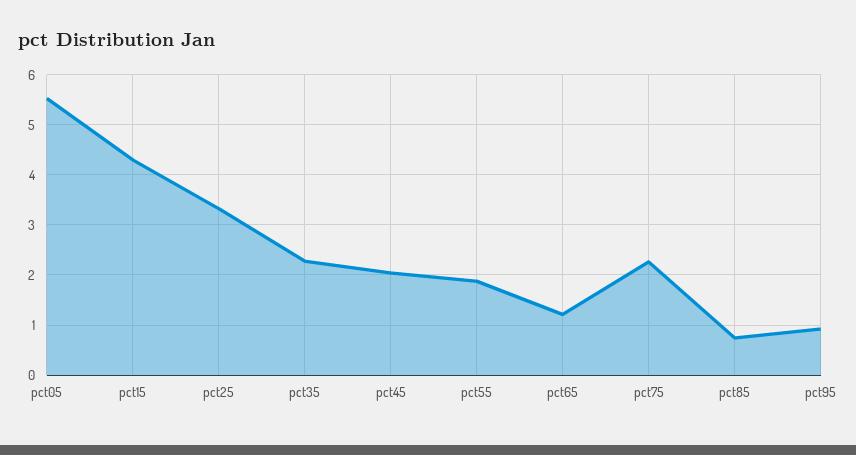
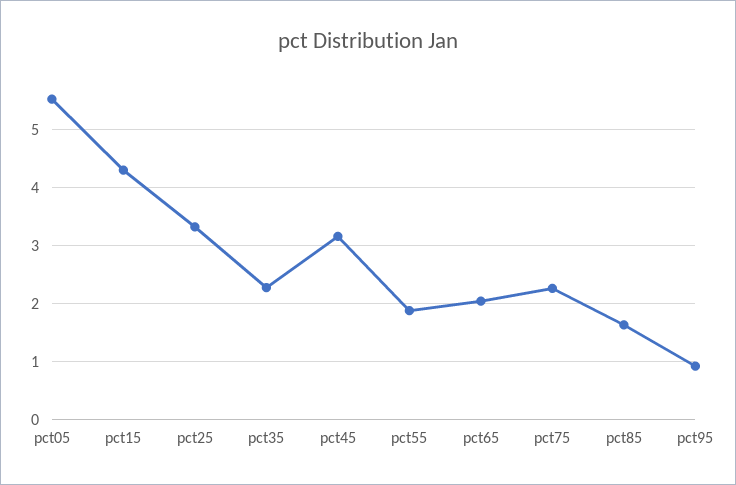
  {
    "pct05": 5.6,
    "pct15": 4.4,
    "pct25": 3.4,
    "pct35": 2.2,
-   "pct45": 2,
+   "pct45": 3.2,
    "pct55": 1.8,
-   "pct65": 1.2,
+   "pct65": 2,
    "pct75": 2.2,
-   "pct85": 0.8,
+   "pct85": 1.6,
    "pct95": 1
  }

